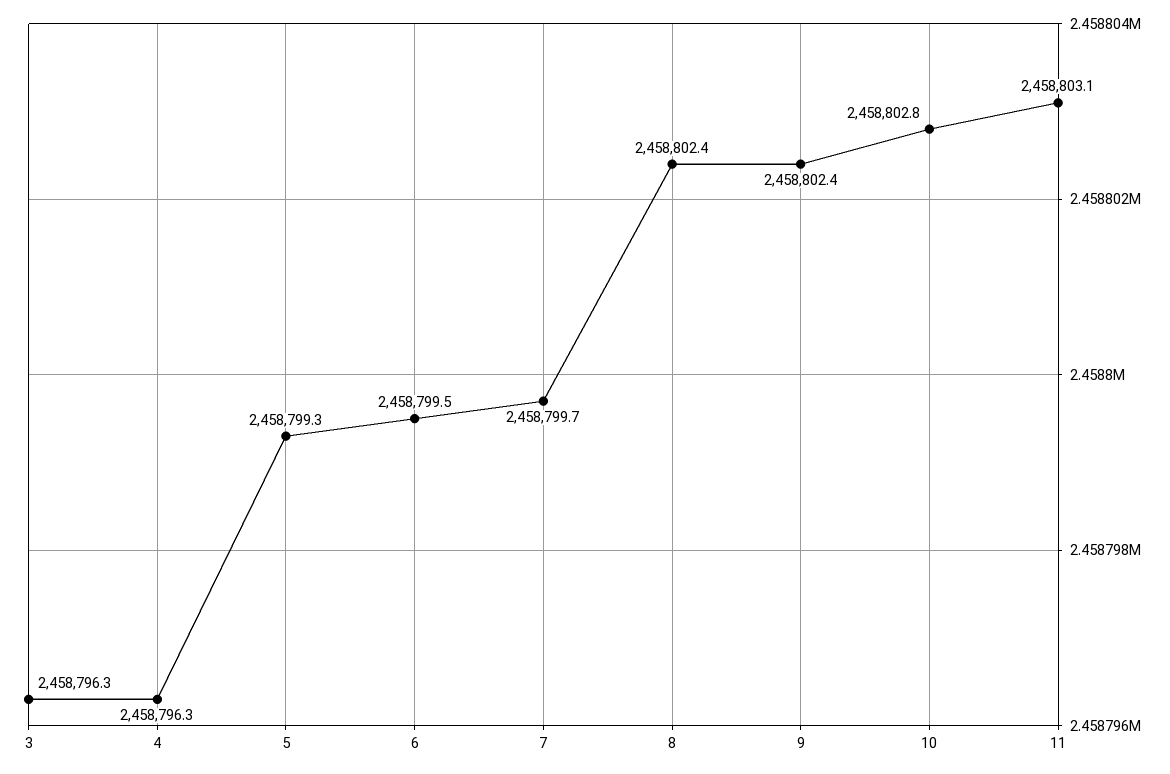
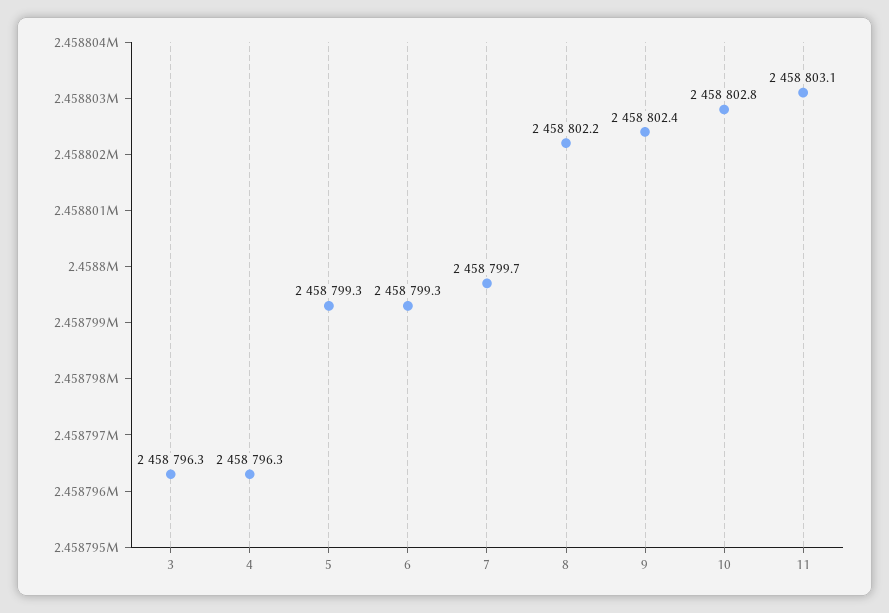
  {
    "3": 2458796.3,
    "4": 2458796.3,
    "5": 2458799.3,
-   "6": 2458799.5,
+   "6": 2458799.3,
    "7": 2458799.7,
-   "8": 2458802.4,
+   "8": 2458802.2,
    "9": 2458802.4,
    "10": 2458802.8,
    "11": 2458803.1
  }

